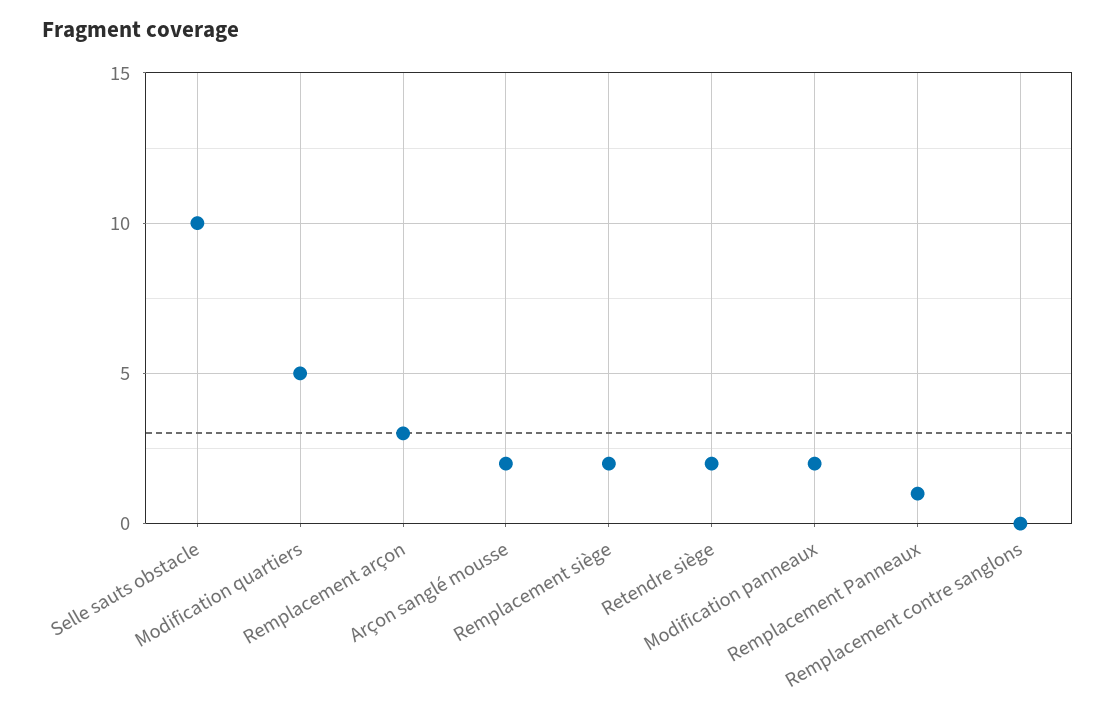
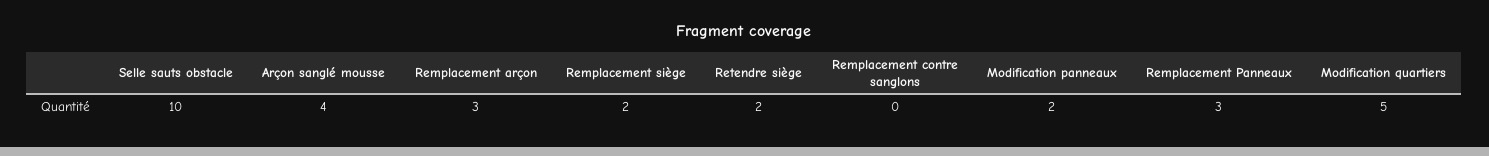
  {
    "Selle sauts obstacle": 10,
    "Modification quartiers": 5,
    "Remplacement arçon": 3,
-   "Arçon sanglé mousse": 2,
+   "Arçon sanglé mousse": 4,
    "Remplacement siège": 2,
    "Retendre siège": 2,
    "Modification panneaux": 2,
-   "Remplacement Panneaux": 1,
+   "Remplacement Panneaux": 3,
    "Remplacement contre sanglons": 0
  }

